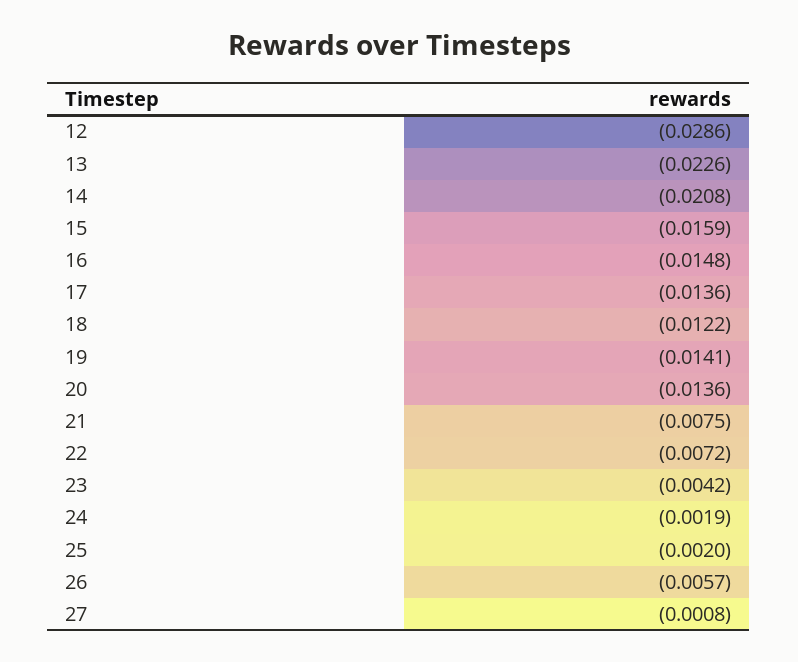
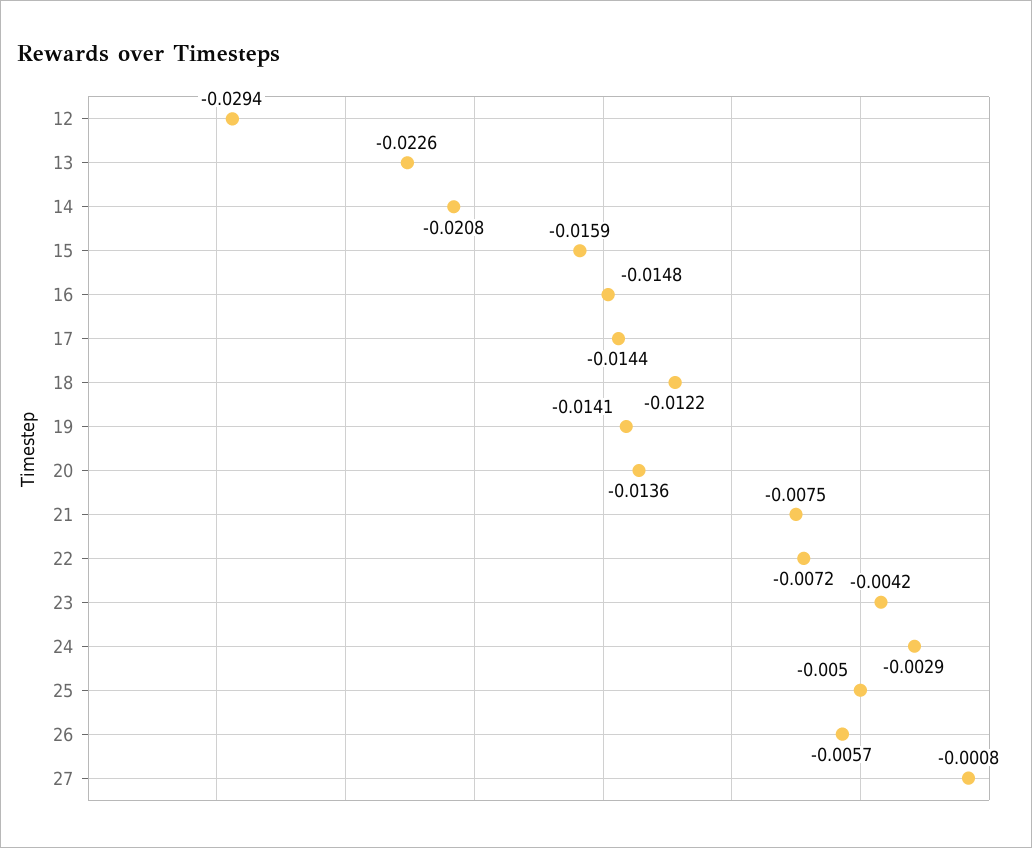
  {
-   "12": -0.0286,
+   "12": -0.0294,
    "13": -0.0226,
    "14": -0.0208,
    "15": -0.0159,
    "16": -0.0148,
-   "17": -0.0136,
+   "17": -0.0144,
    "18": -0.0122,
    "19": -0.0141,
    "20": -0.0136,
    "21": -0.0075,
    "22": -0.0072,
    "23": -0.0042,
-   "24": -0.0019,
+   "24": -0.0029,
-   "25": -0.002,
+   "25": -0.005,
    "26": -0.0057,
    "27": -0.0008
  }

